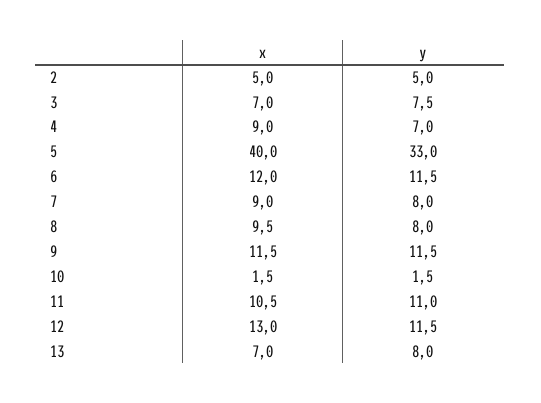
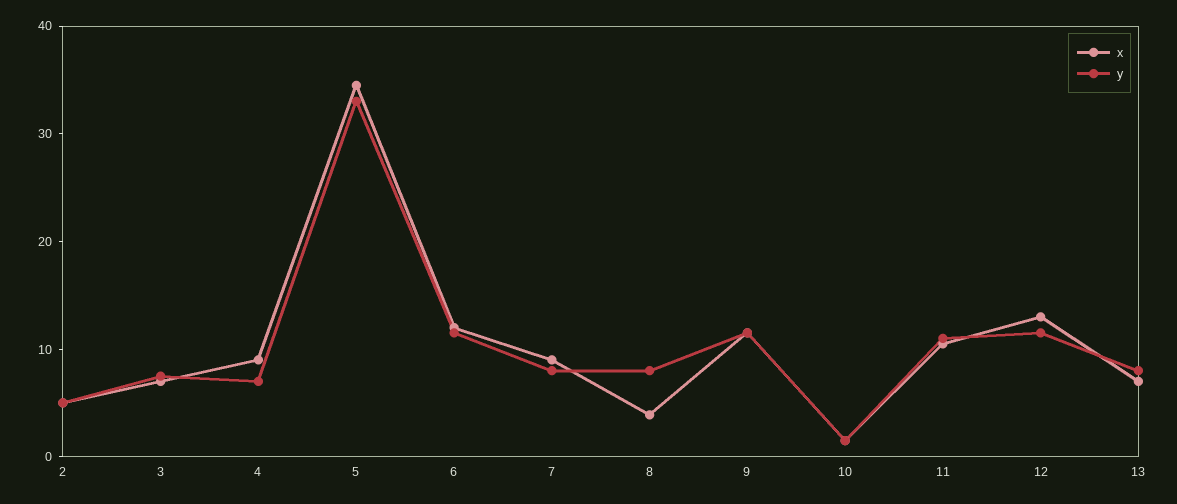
  {
    "x": {
      "2": 5,
      "3": 7,
      "4": 9,
-     "5": 40,
+     "5": 34,
      "6": 12,
      "7": 9,
-     "8": 9.5,
+     "8": 4,
      "9": 11.5,
      "10": 1.5,
      "11": 10.5,
      "12": 13,
      "13": 7
    },
    "y": {
      "2": 5,
      "3": 7.5,
      "4": 7,
      "5": 33,
      "6": 11.5,
      "7": 8,
      "8": 8,
      "9": 11.5,
      "10": 1.5,
      "11": 11,
      "12": 11.5,
      "13": 8
    }
  }

